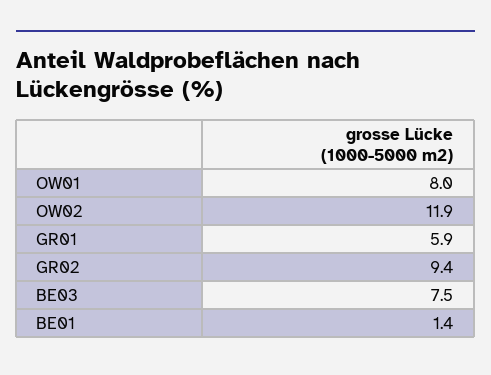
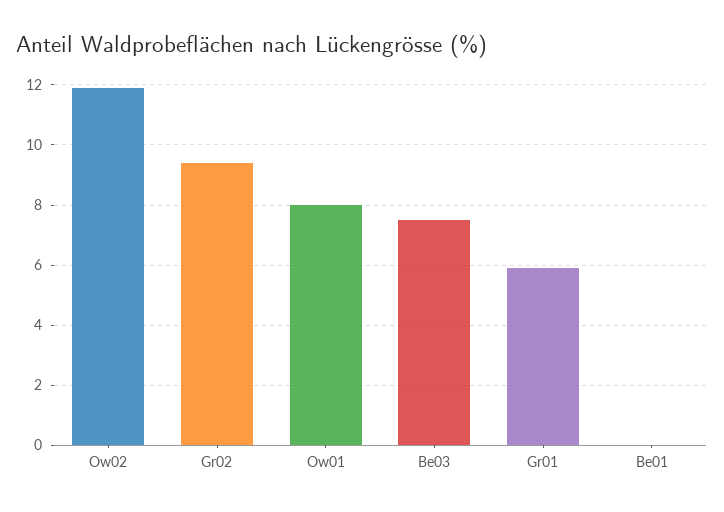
  {
    "OW01": 8,
    "OW02": 11.9,
    "GR01": 5.9,
    "GR02": 9.4,
    "BE03": 7.5,
-   "BE01": 1.4
+   "BE01": 0
  }

